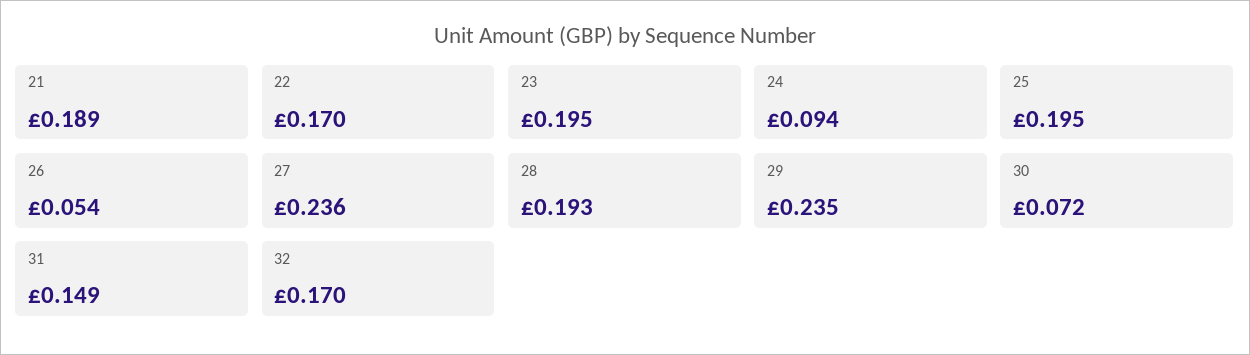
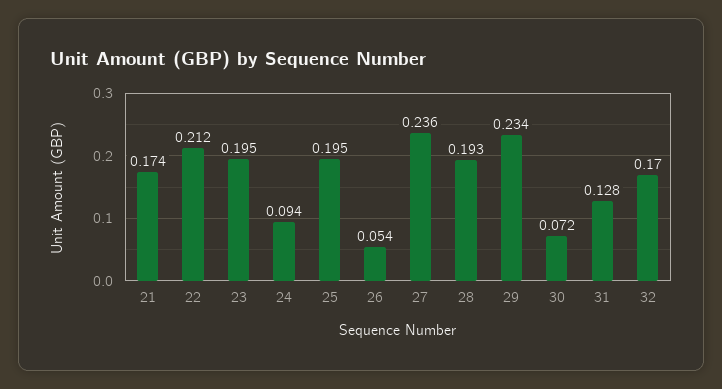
  {
-   "21": 0.189,
+   "21": 0.174,
-   "22": 0.17,
+   "22": 0.212,
    "23": 0.195,
    "24": 0.094,
    "25": 0.195,
    "26": 0.054,
    "27": 0.236,
    "28": 0.193,
-   "29": 0.235,
+   "29": 0.234,
    "30": 0.072,
-   "31": 0.149,
+   "31": 0.128,
    "32": 0.17
  }

